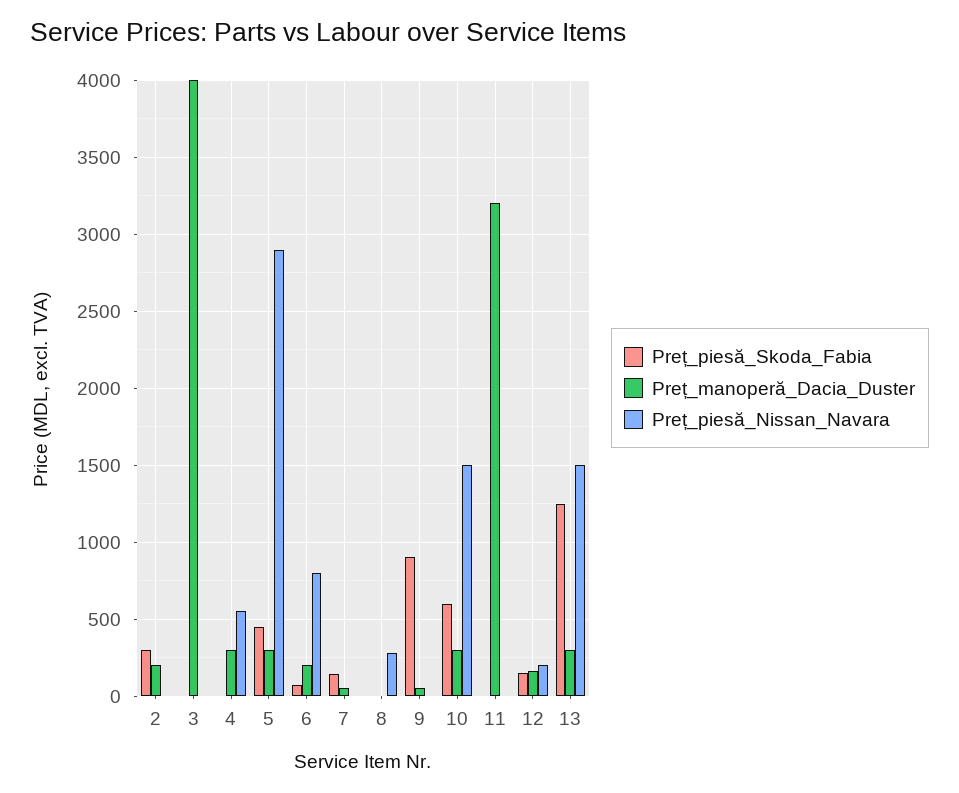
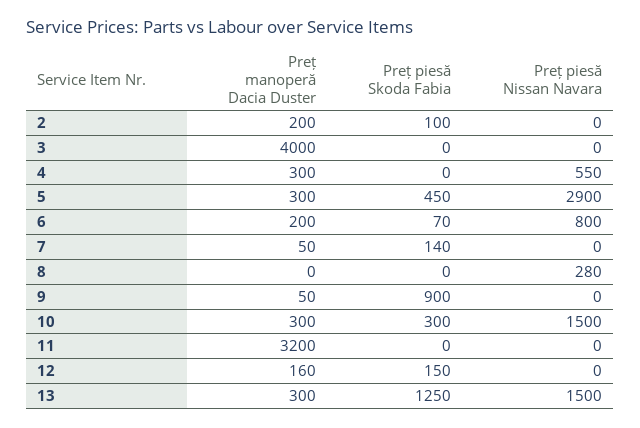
  {
    "Preț_piesă_Skoda_Fabia": {
-     "2": 300,
+     "2": 100,
      "3": 0,
      "4": 0,
      "5": 450,
      "6": 70,
      "7": 140,
      "8": 0,
      "9": 900,
-     "10": 600,
+     "10": 300,
      "11": 0,
      "12": 150,
      "13": 1250
    },
    "Preț_manoperă_Dacia_Duster": {
      "2": 200,
      "3": 4000,
      "4": 300,
      "5": 300,
      "6": 200,
      "7": 50,
      "8": 0,
      "9": 50,
      "10": 300,
      "11": 3200,
      "12": 160,
      "13": 300
    },
    "Preț_piesă_Nissan_Navara": {
      "2": 0,
      "3": 0,
      "4": 550,
      "5": 2900,
      "6": 800,
      "7": 0,
      "8": 280,
      "9": 0,
      "10": 1500,
      "11": 0,
-     "12": 200,
+     "12": 0,
      "13": 1500
    }
  }

